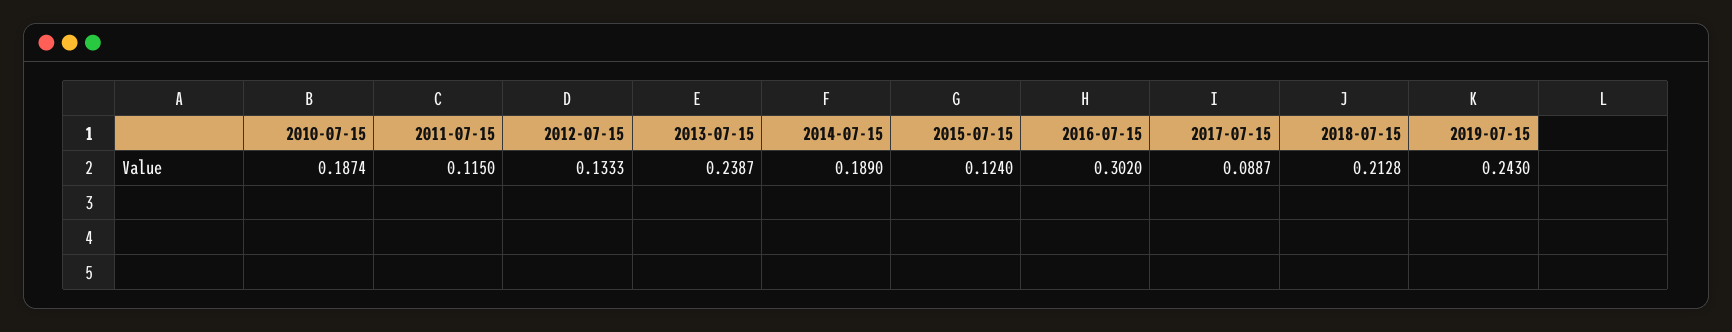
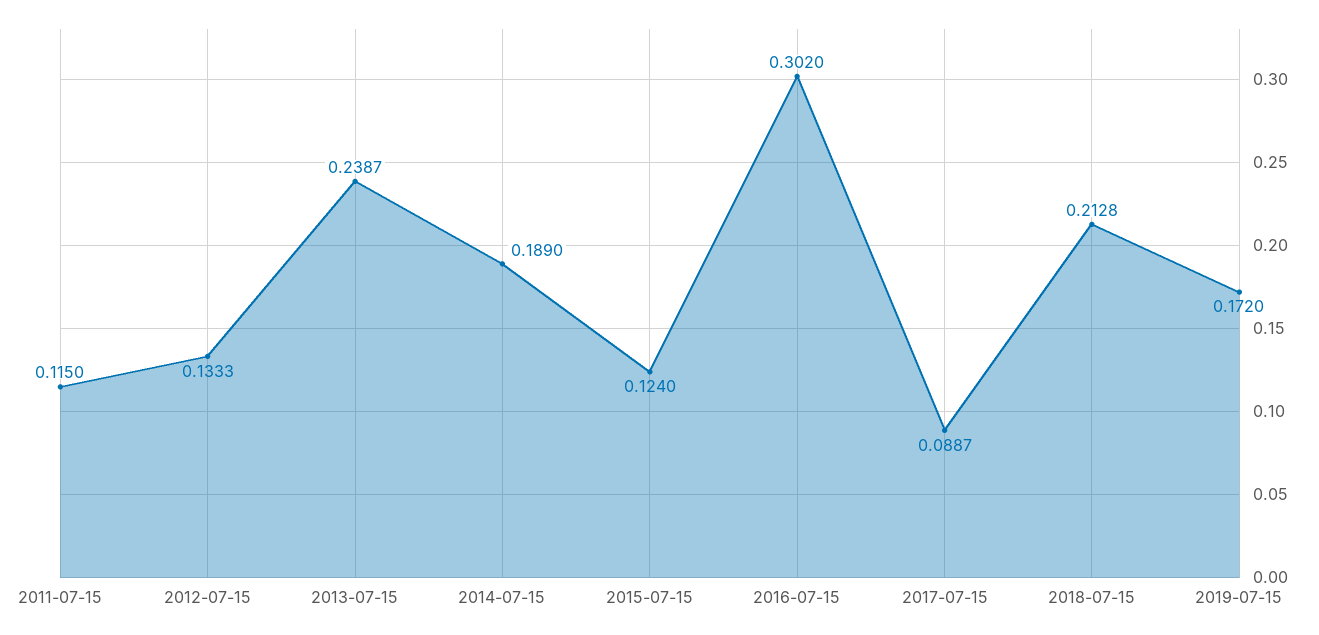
  {
-   "2010-07-15": 0.1874,
    "2011-07-15": 0.115,
    "2012-07-15": 0.1333,
    "2013-07-15": 0.2387,
    "2014-07-15": 0.189,
    "2015-07-15": 0.124,
    "2016-07-15": 0.302,
    "2017-07-15": 0.0887,
    "2018-07-15": 0.2128,
-   "2019-07-15": 0.243
+   "2019-07-15": 0.172
  }

